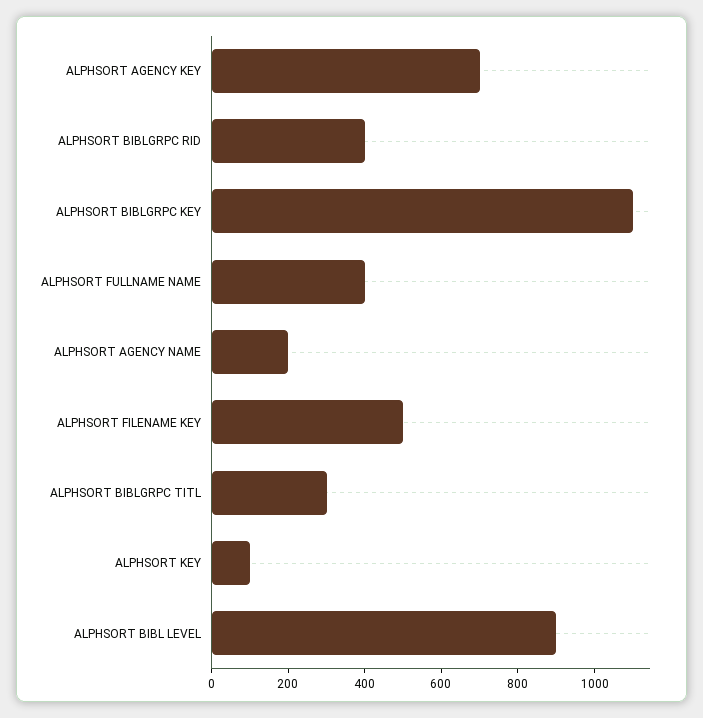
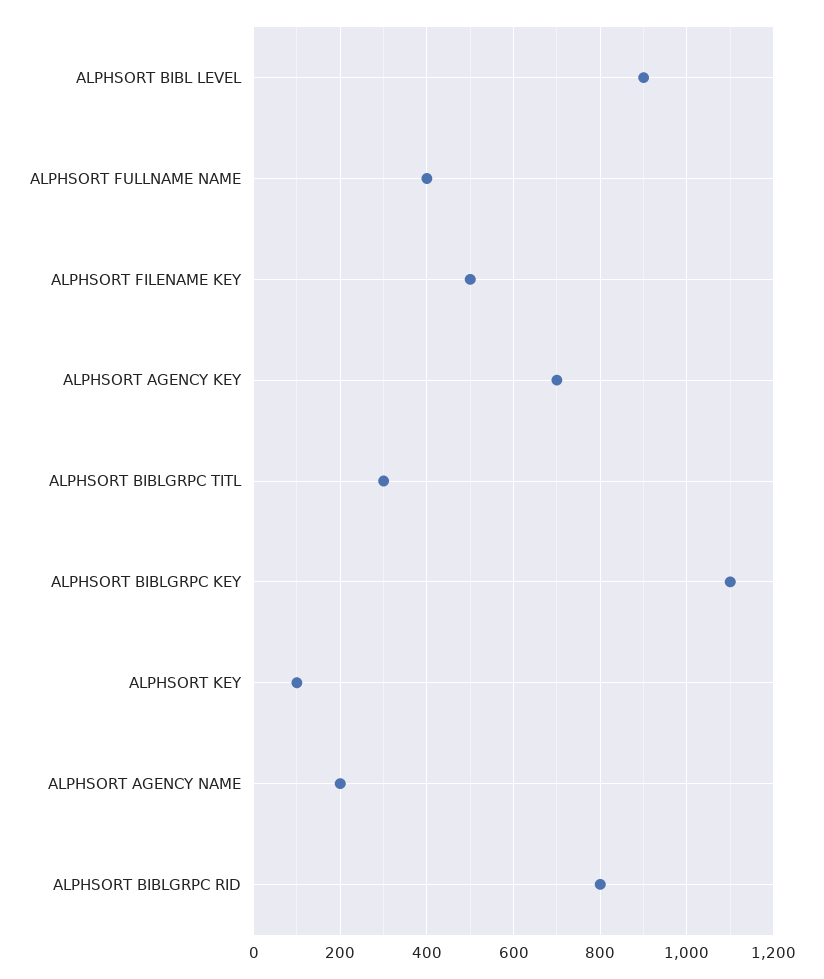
  {
    "ALPHSORT AGENCY KEY": 700,
-   "ALPHSORT BIBLGRPC RID": 400,
+   "ALPHSORT BIBLGRPC RID": 800,
    "ALPHSORT BIBLGRPC KEY": 1100,
    "ALPHSORT FULLNAME NAME": 400,
    "ALPHSORT AGENCY NAME": 200,
    "ALPHSORT FILENAME KEY": 500,
    "ALPHSORT BIBLGRPC TITL": 300,
    "ALPHSORT KEY": 100,
    "ALPHSORT BIBL LEVEL": 900
  }

